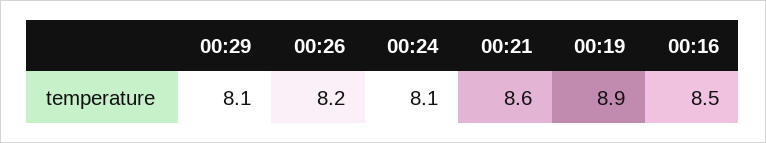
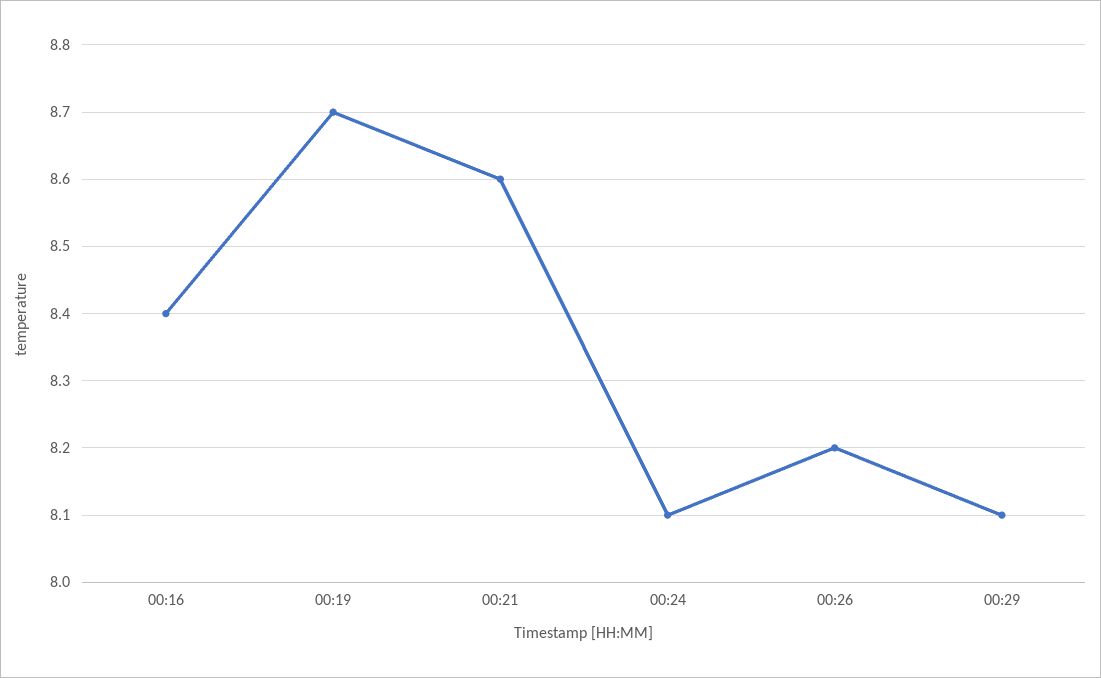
  {
    "00:29": 8.1,
    "00:26": 8.2,
    "00:24": 8.1,
    "00:21": 8.6,
-   "00:19": 8.9,
+   "00:19": 8.7,
-   "00:16": 8.5
+   "00:16": 8.4
  }

